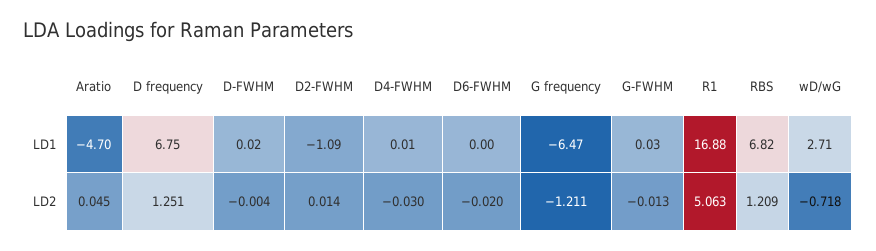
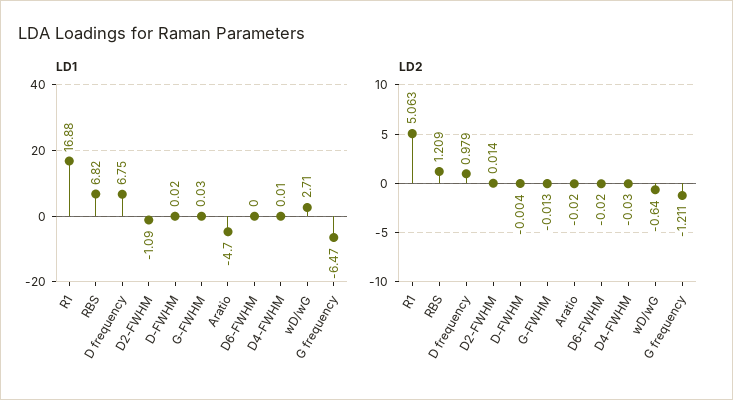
  {
    "LD1": {
      "Aratio": -4.7,
      "D frequency": 6.75,
      "D-FWHM": 0.02,
      "D2-FWHM": -1.09,
      "D4-FWHM": 0.01,
      "D6-FWHM": 0,
      "G frequency": -6.47,
      "G-FWHM": 0.03,
      "R1": 16.88,
      "RBS": 6.82,
      "wD/wG": 2.71
    },
    "LD2": {
-     "Aratio": 0.045,
+     "Aratio": -0.02,
-     "D frequency": 1.251,
+     "D frequency": 0.979,
      "D-FWHM": -0.004,
      "D2-FWHM": 0.014,
      "D4-FWHM": -0.03,
      "D6-FWHM": -0.02,
      "G frequency": -1.211,
      "G-FWHM": -0.013,
      "R1": 5.063,
      "RBS": 1.209,
-     "wD/wG": -0.718
+     "wD/wG": -0.64
    }
  }

